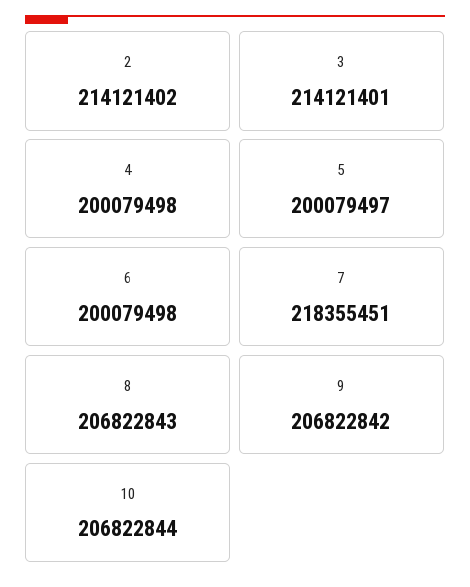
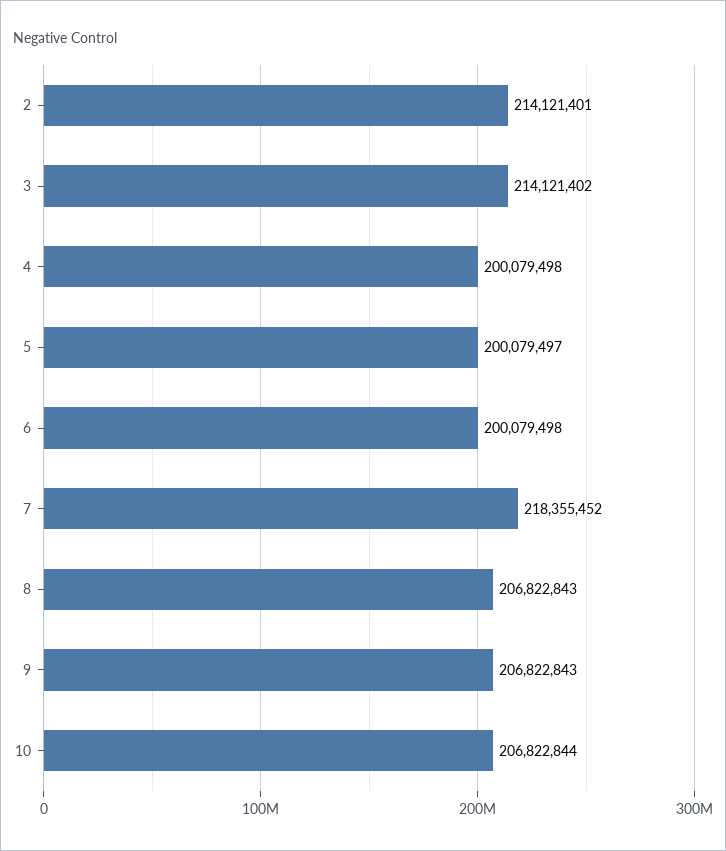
  {
-   "2": 214121402,
+   "2": 214121401,
-   "3": 214121401,
+   "3": 214121402,
    "4": 200079498,
    "5": 200079497,
    "6": 200079498,
-   "7": 218355451,
+   "7": 218355452,
    "8": 206822843,
-   "9": 206822842,
+   "9": 206822843,
    "10": 206822844
  }

